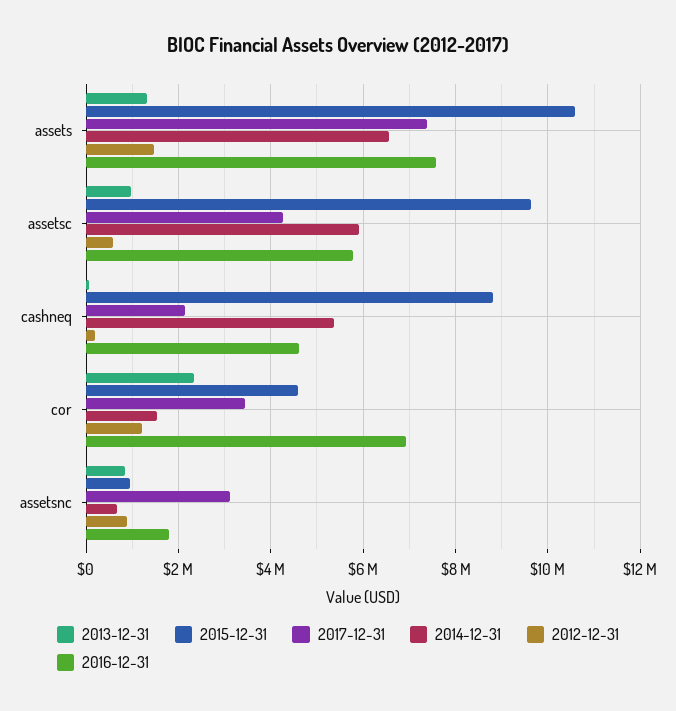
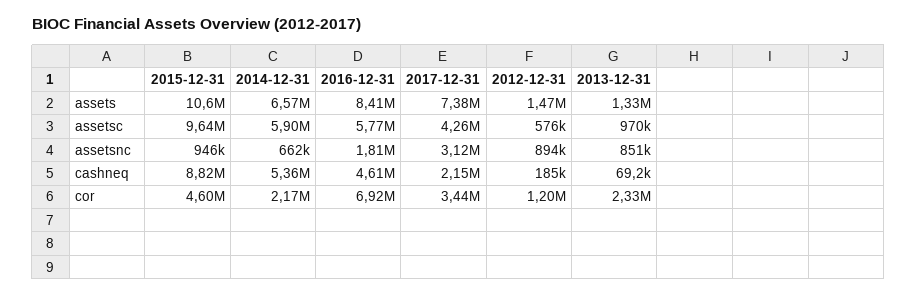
  {
    "2013-12-31": {
      "assets": 1330000,
      "assetsc": 970000,
      "cashneq": 69200,
      "cor": 2330000,
      "assetsnc": 851000
    },
    "2015-12-31": {
      "assets": 10600000,
      "assetsc": 9640000,
      "cashneq": 8820000,
      "cor": 4600000,
      "assetsnc": 946000
    },
    "2017-12-31": {
      "assets": 7380000,
      "assetsc": 4260000,
      "cashneq": 2150000,
      "cor": 3440000,
      "assetsnc": 3120000
    },
    "2014-12-31": {
      "assets": 6570000,
      "assetsc": 5900000,
      "cashneq": 5360000,
-     "cor": 1600000,
+     "cor": 2170000,
      "assetsnc": 662000
    },
    "2012-12-31": {
      "assets": 1470000,
      "assetsc": 576000,
      "cashneq": 185000,
      "cor": 1200000,
      "assetsnc": 894000
    },
    "2016-12-31": {
-     "assets": 7600000,
+     "assets": 8410000,
      "assetsc": 5770000,
      "cashneq": 4610000,
      "cor": 6920000,
      "assetsnc": 1810000
    }
  }

